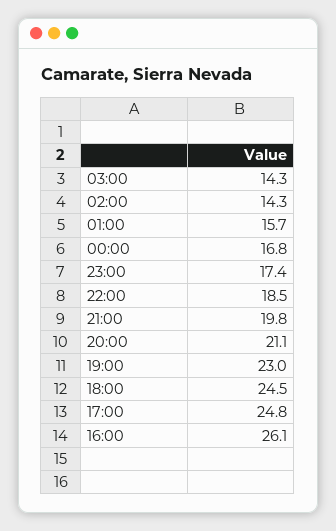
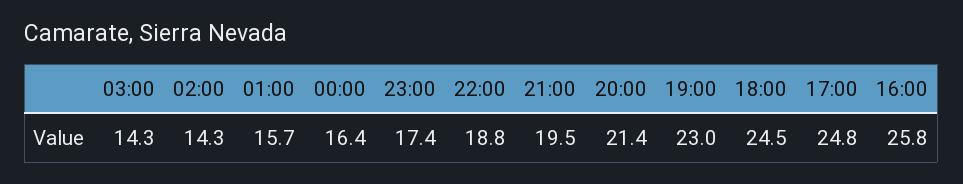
  {
    "03:00": 14.3,
    "02:00": 14.3,
    "01:00": 15.7,
-   "00:00": 16.8,
+   "00:00": 16.4,
    "23:00": 17.4,
-   "22:00": 18.5,
+   "22:00": 18.8,
-   "21:00": 19.8,
+   "21:00": 19.5,
-   "20:00": 21.1,
+   "20:00": 21.4,
    "19:00": 23,
    "18:00": 24.5,
    "17:00": 24.8,
-   "16:00": 26.1
+   "16:00": 25.8
  }

